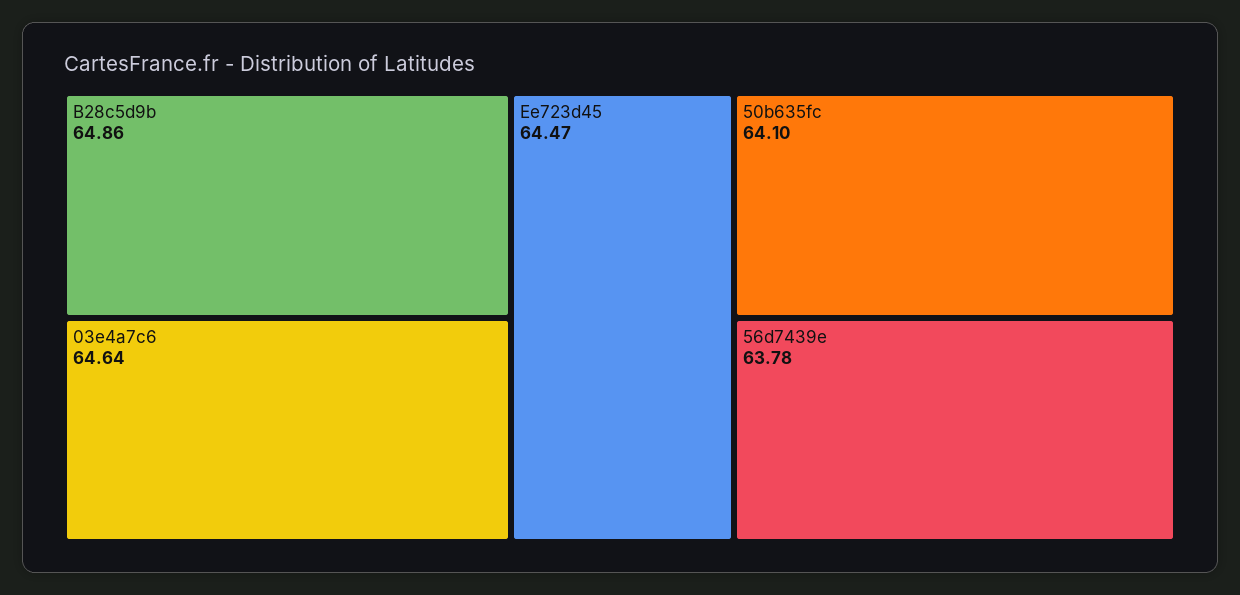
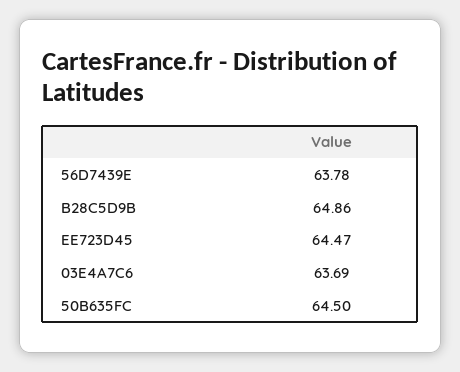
  {
    "B28c5d9b": 64.86,
-   "03e4a7c6": 64.64,
+   "03e4a7c6": 63.69,
    "Ee723d45": 64.47,
-   "50b635fc": 64.1,
+   "50b635fc": 64.5,
    "56d7439e": 63.78
  }

